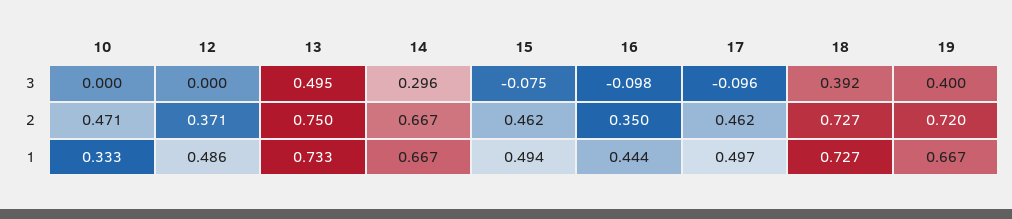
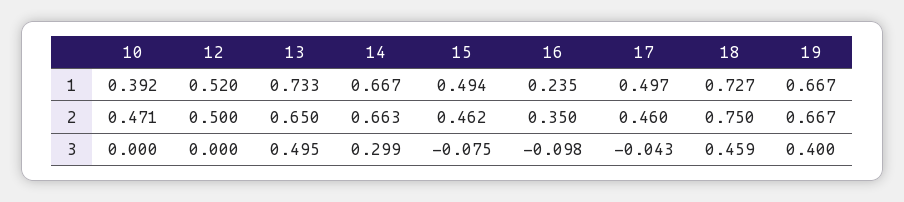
  {
    "10": {
      "3": 0,
      "2": 0.471,
-     "1": 0.333
+     "1": 0.392
    },
    "12": {
      "3": 0,
-     "2": 0.371,
+     "2": 0.5,
-     "1": 0.486
+     "1": 0.52
    },
    "13": {
      "3": 0.495,
-     "2": 0.75,
+     "2": 0.65,
      "1": 0.733
    },
    "14": {
-     "3": 0.296,
+     "3": 0.299,
-     "2": 0.667,
+     "2": 0.663,
      "1": 0.667
    },
    "15": {
      "3": -0.075,
      "2": 0.462,
      "1": 0.494
    },
    "16": {
      "3": -0.098,
      "2": 0.35,
-     "1": 0.444
+     "1": 0.235
    },
    "17": {
-     "3": -0.096,
+     "3": -0.043,
-     "2": 0.462,
+     "2": 0.46,
      "1": 0.497
    },
    "18": {
-     "3": 0.392,
+     "3": 0.459,
-     "2": 0.727,
+     "2": 0.75,
      "1": 0.727
    },
    "19": {
      "3": 0.4,
-     "2": 0.72,
+     "2": 0.667,
      "1": 0.667
    }
  }

